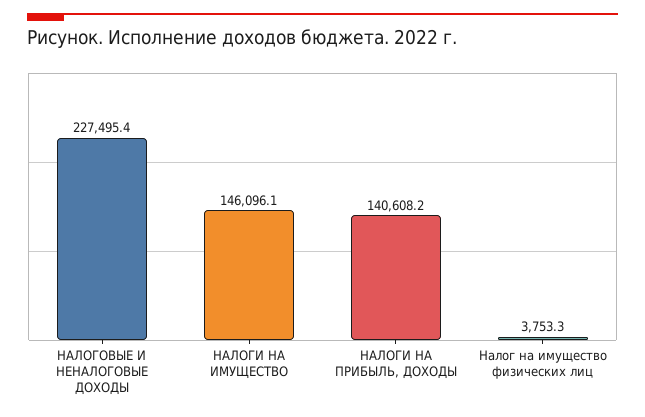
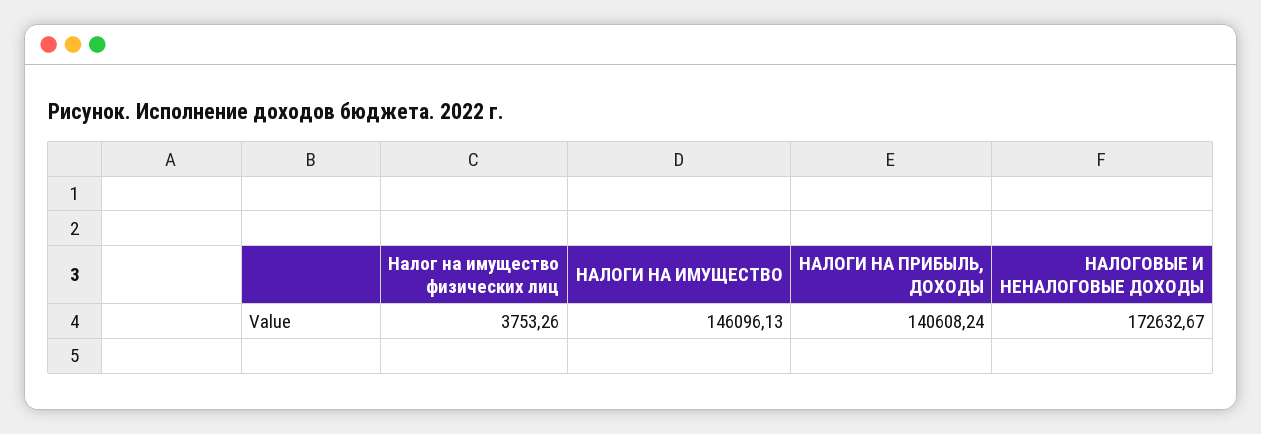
  {
-   "НАЛОГОВЫЕ И НЕНАЛОГОВЫЕ ДОХОДЫ": 227495.4,
+   "НАЛОГОВЫЕ И НЕНАЛОГОВЫЕ ДОХОДЫ": 172632.67,
    "НАЛОГИ НА ИМУЩЕСТВО": 146096.13,
    "НАЛОГИ НА ПРИБЫЛЬ, ДОХОДЫ": 140608.24,
    "Налог на имущество физических лиц": 3753.26
  }

